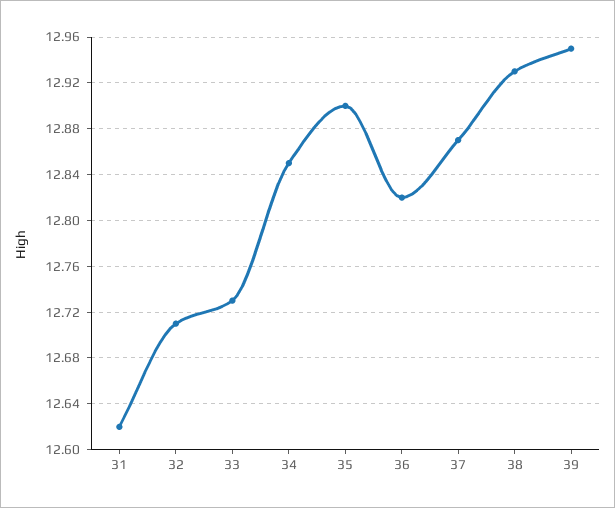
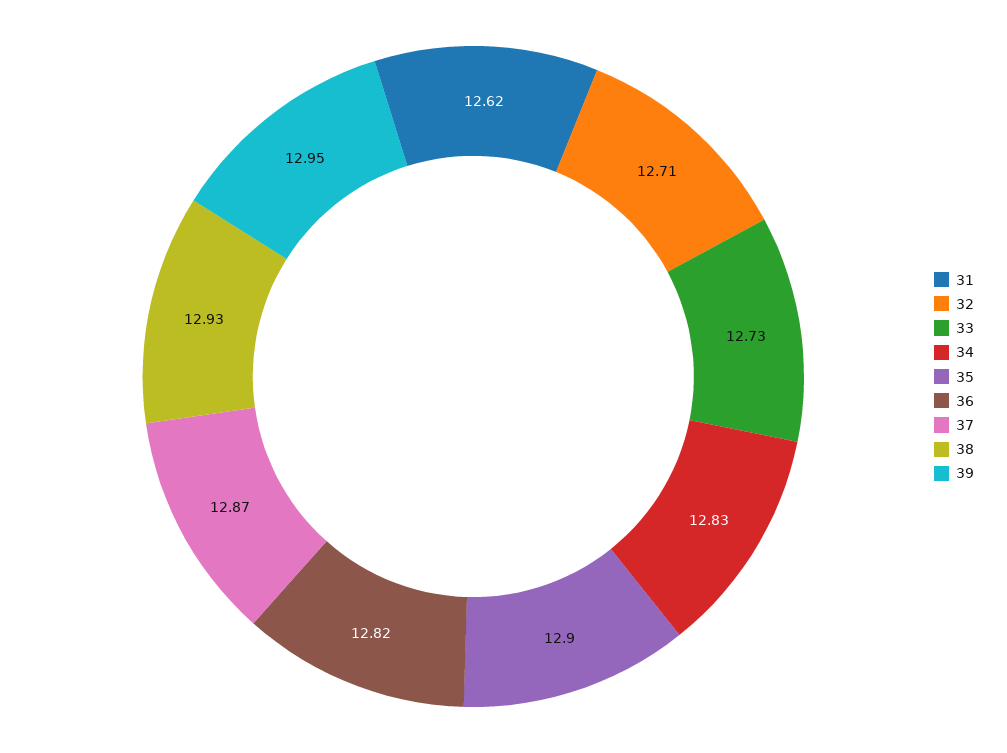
  {
    "31": 12.62,
    "32": 12.71,
    "33": 12.73,
-   "34": 12.85,
+   "34": 12.83,
    "35": 12.9,
    "36": 12.82,
    "37": 12.87,
    "38": 12.93,
    "39": 12.95
  }

